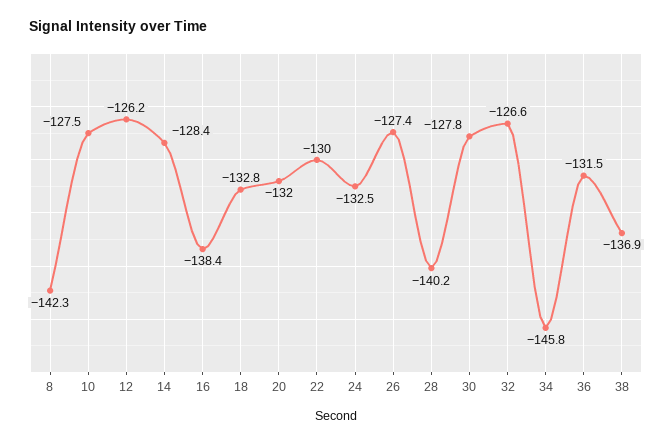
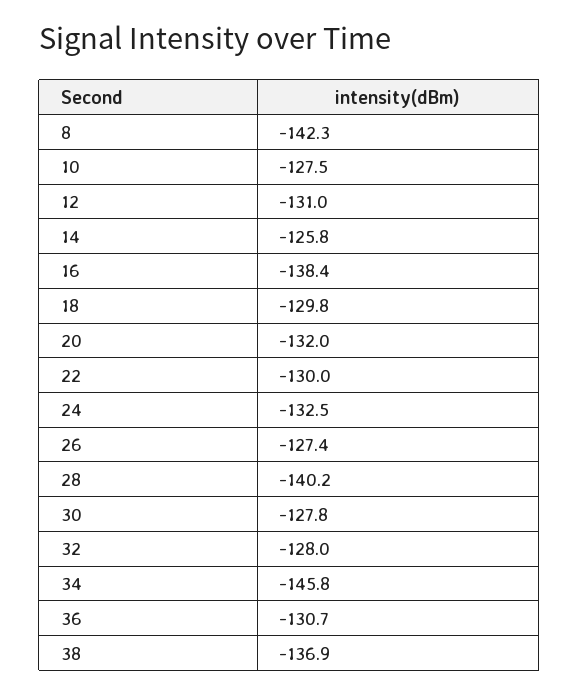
  {
    "8": -142.3,
    "10": -127.5,
-   "12": -126.2,
+   "12": -131,
-   "14": -128.4,
+   "14": -125.8,
    "16": -138.4,
-   "18": -132.8,
+   "18": -129.8,
    "20": -132,
    "22": -130,
    "24": -132.5,
    "26": -127.4,
    "28": -140.2,
    "30": -127.8,
-   "32": -126.6,
+   "32": -128,
    "34": -145.8,
-   "36": -131.5,
+   "36": -130.7,
    "38": -136.9
  }

